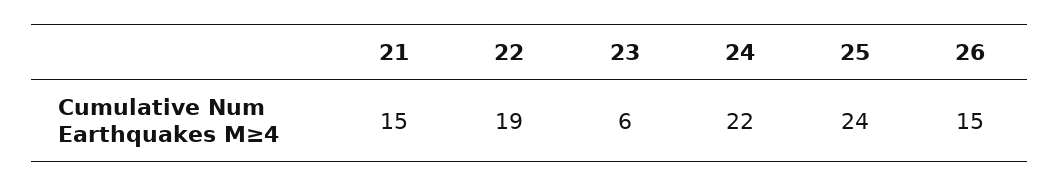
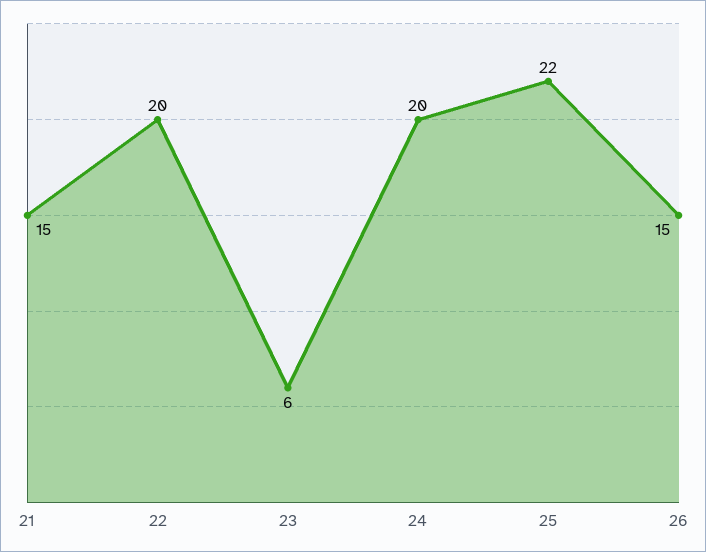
  {
    "21": 15,
-   "22": 19,
+   "22": 20,
    "23": 6,
-   "24": 22,
+   "24": 20,
-   "25": 24,
+   "25": 22,
    "26": 15
  }

